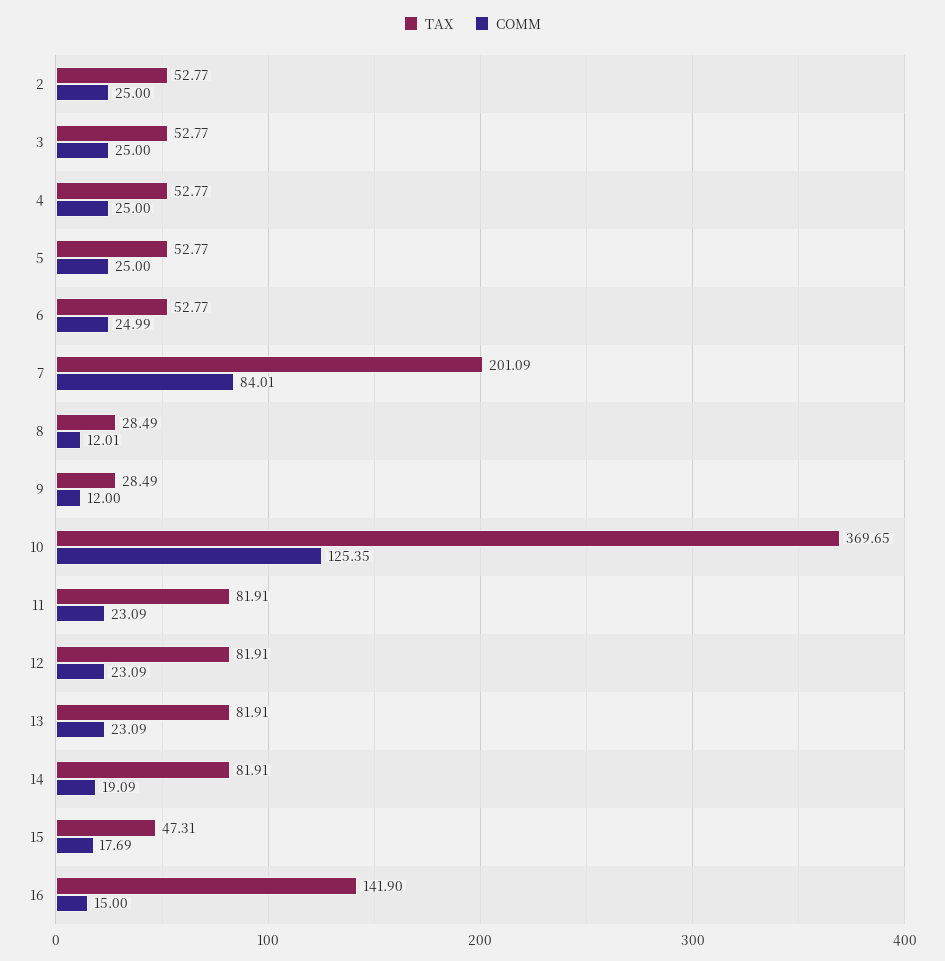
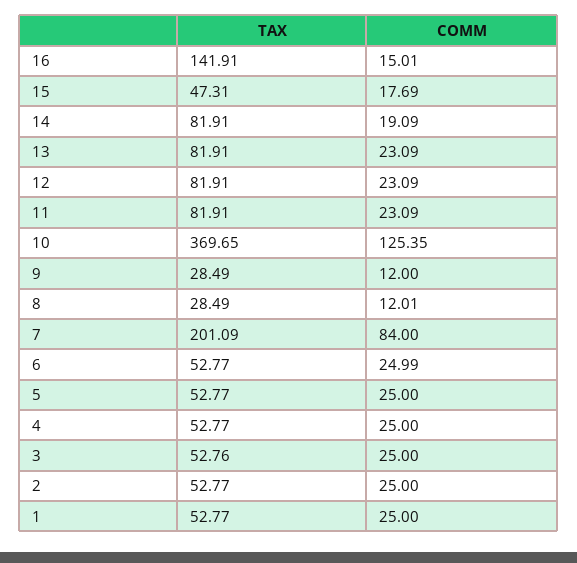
  {
    "TAX": {
      "2": 52.77,
-     "3": 52.77,
+     "3": 52.76,
      "4": 52.77,
      "5": 52.77,
      "6": 52.77,
      "7": 201.09,
      "8": 28.49,
      "9": 28.49,
      "10": 369.65,
      "11": 81.91,
      "12": 81.91,
      "13": 81.91,
      "14": 81.91,
      "15": 47.31,
-     "16": 141.9
+     "16": 141.91,
+     "1": 52.77
    },
    "COMM": {
      "2": 25,
      "3": 25,
      "4": 25,
      "5": 25,
      "6": 24.99,
-     "7": 84.01,
+     "7": 84,
      "8": 12.01,
      "9": 12,
      "10": 125.35,
      "11": 23.09,
      "12": 23.09,
      "13": 23.09,
      "14": 19.09,
      "15": 17.69,
-     "16": 15
+     "16": 15.01,
+     "1": 25
    }
  }

